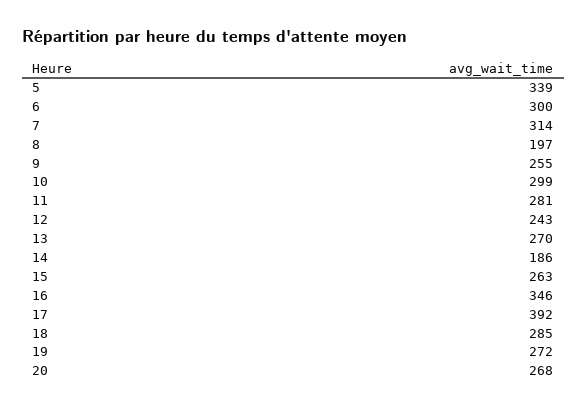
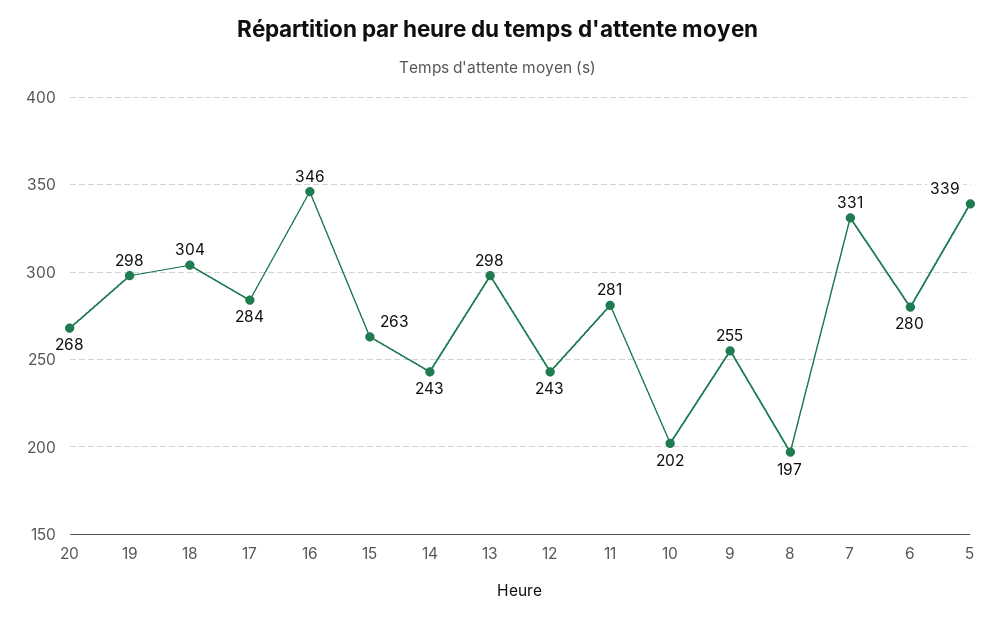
  {
    "5": 339,
-   "6": 300,
+   "6": 280,
-   "7": 314,
+   "7": 331,
    "8": 197,
    "9": 255,
-   "10": 299,
+   "10": 202,
    "11": 281,
    "12": 243,
-   "13": 270,
+   "13": 298,
-   "14": 186,
+   "14": 243,
    "15": 263,
    "16": 346,
-   "17": 392,
+   "17": 284,
-   "18": 285,
+   "18": 304,
-   "19": 272,
+   "19": 298,
    "20": 268
  }

